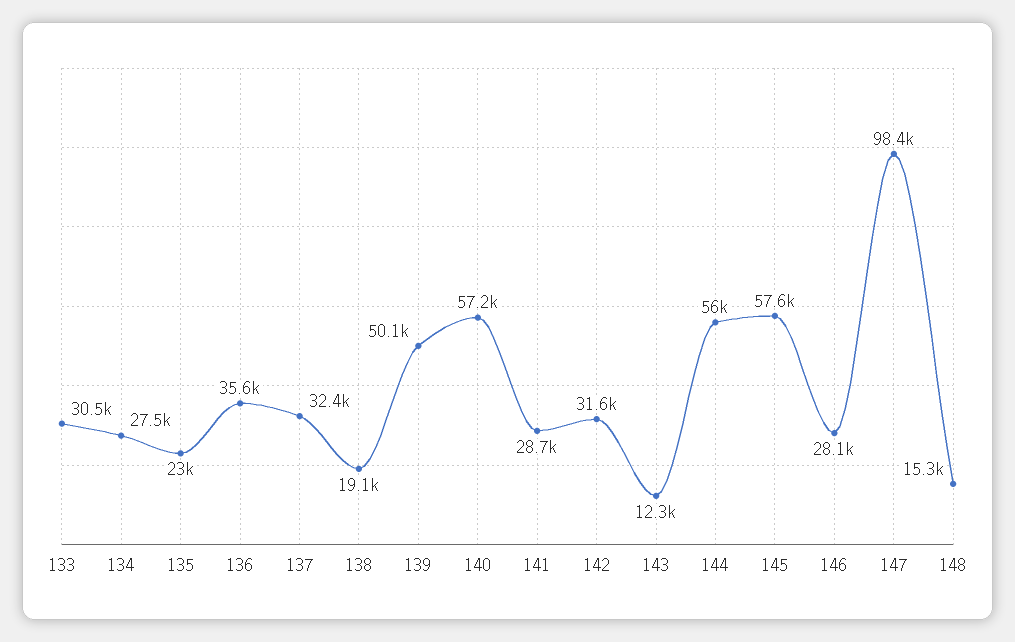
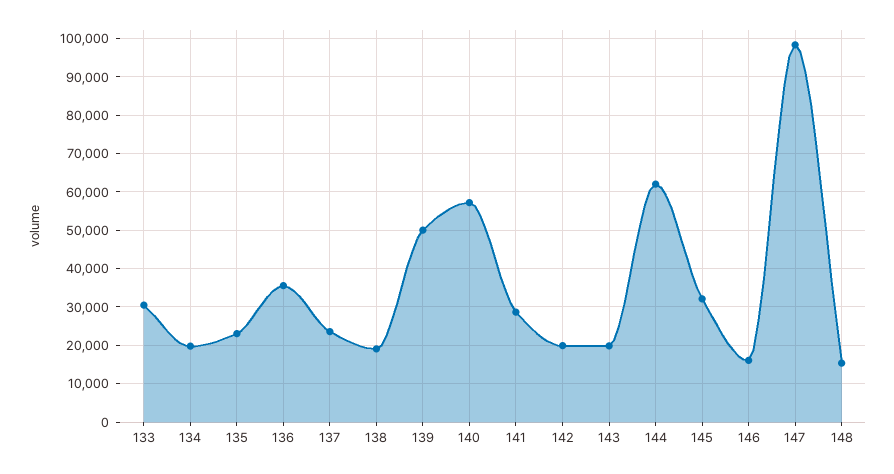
  {
    "133": 30500,
-   "134": 27500,
+   "134": 20000,
    "135": 23000,
    "136": 35600,
-   "137": 32400,
+   "137": 24000,
    "138": 19100,
    "139": 50100,
    "140": 57200,
    "141": 28700,
-   "142": 31600,
+   "142": 20000,
-   "143": 12300,
+   "143": 20000,
-   "144": 56000,
+   "144": 62000,
-   "145": 57600,
+   "145": 32000,
-   "146": 28100,
+   "146": 16000,
    "147": 98400,
    "148": 15300
  }

